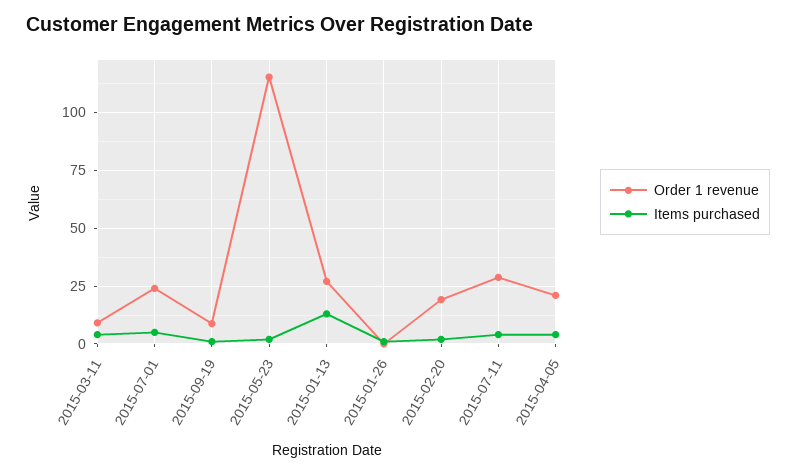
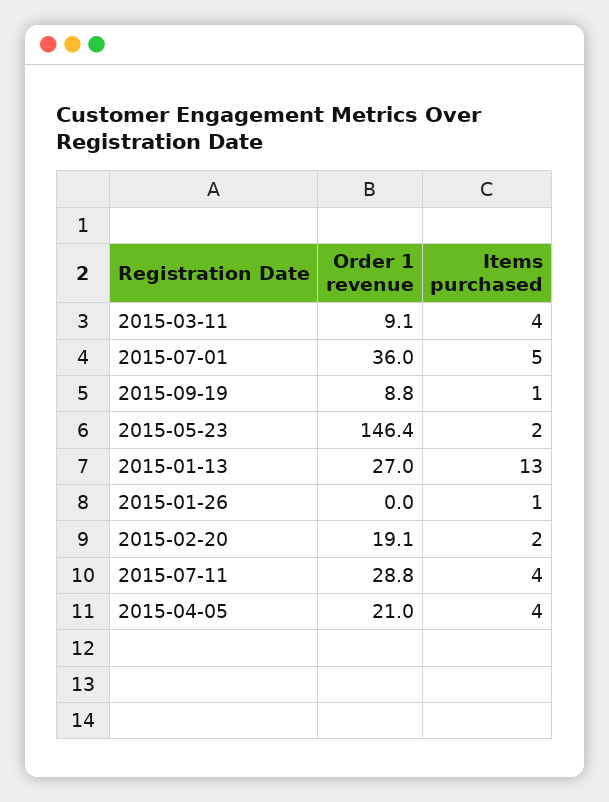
  {
    "Order 1 revenue": {
      "2015-03-11": 9.1,
-     "2015-07-01": 25,
+     "2015-07-01": 36,
      "2015-09-19": 8.8,
-     "2015-05-23": 115,
+     "2015-05-23": 146.4,
      "2015-01-13": 27,
      "2015-01-26": 0,
      "2015-02-20": 19.1,
      "2015-07-11": 28.8,
      "2015-04-05": 21
    },
    "Items purchased": {
      "2015-03-11": 4,
      "2015-07-01": 5,
      "2015-09-19": 1,
      "2015-05-23": 2,
      "2015-01-13": 13,
      "2015-01-26": 1,
      "2015-02-20": 2,
      "2015-07-11": 4,
      "2015-04-05": 4
    }
  }

